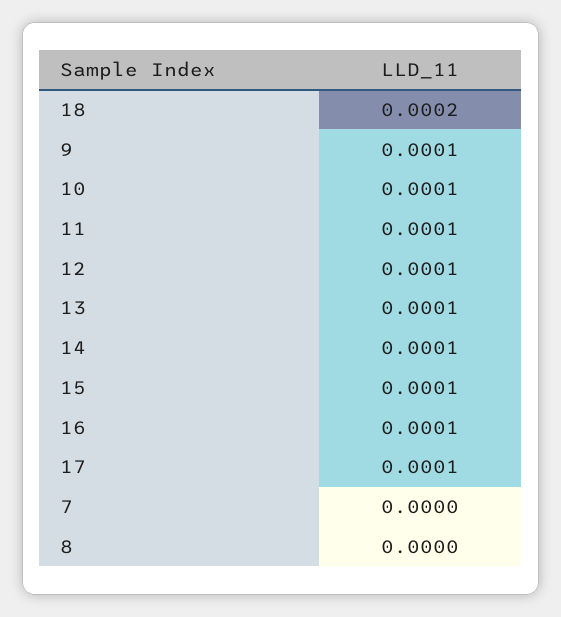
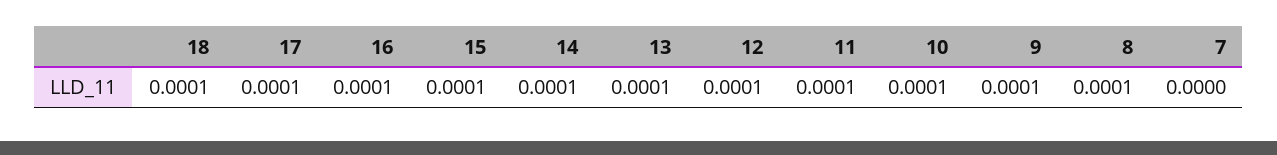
  {
-   "18": 0.0002,
+   "18": 0.0001,
    "9": 0.0001,
    "10": 0.0001,
    "11": 0.0001,
    "12": 0.0001,
    "13": 0.0001,
    "14": 0.0001,
    "15": 0.0001,
    "16": 0.0001,
    "17": 0.0001,
    "7": 0,
-   "8": 0
+   "8": 0.0001
  }

